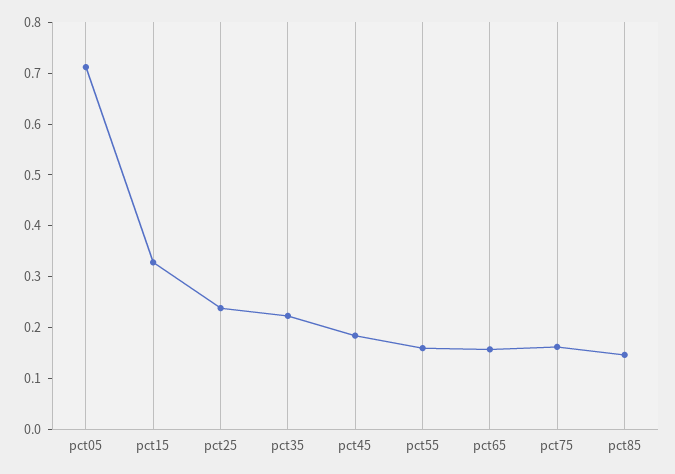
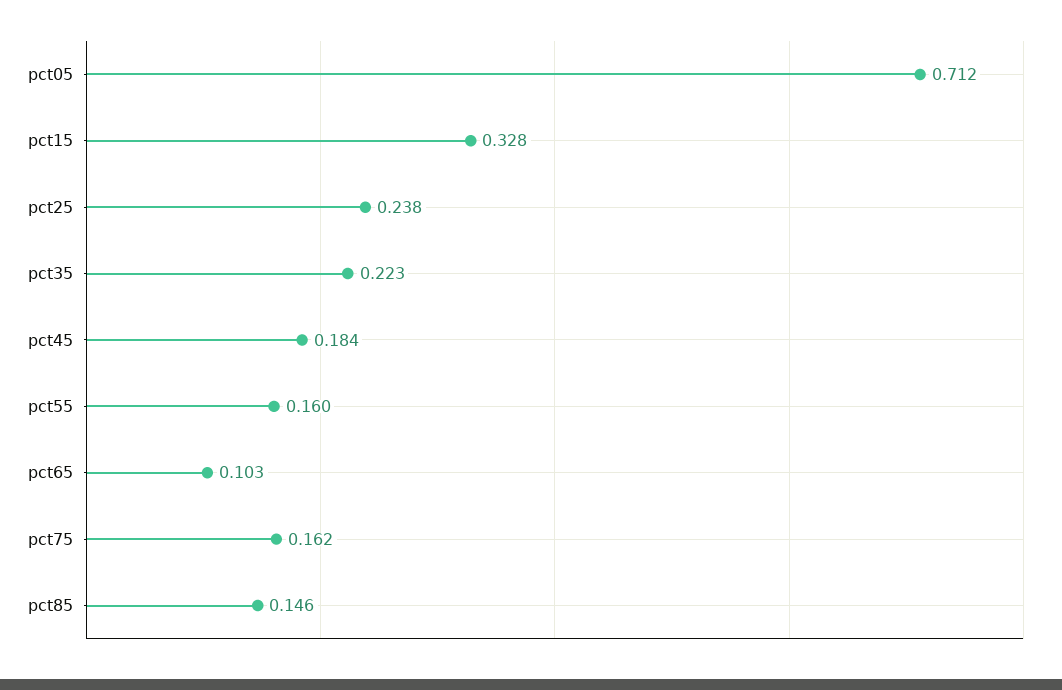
  {
    "pct05": 0.712,
    "pct15": 0.328,
    "pct25": 0.238,
    "pct35": 0.223,
    "pct45": 0.184,
    "pct55": 0.16,
-   "pct65": 0.16,
+   "pct65": 0.103,
    "pct75": 0.162,
    "pct85": 0.146
  }

